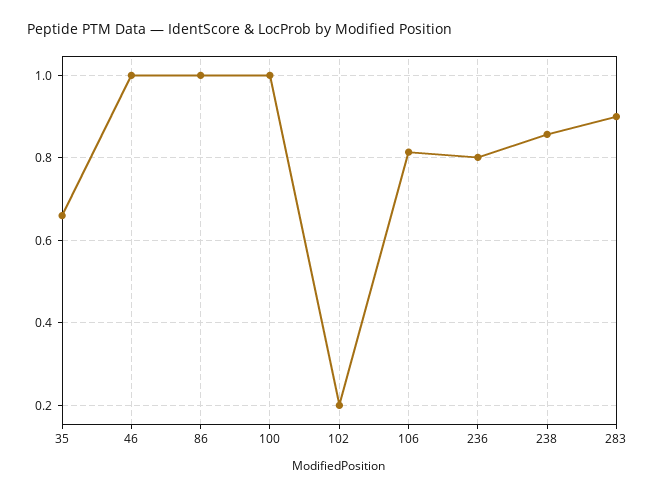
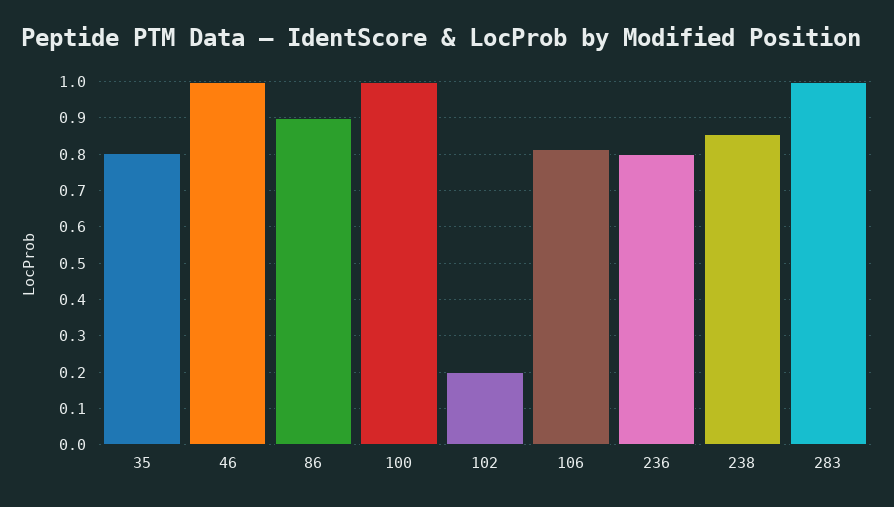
  {
-   "35": 0.66,
+   "35": 0.8,
    "46": 1,
-   "86": 1,
+   "86": 0.9,
    "100": 1,
    "102": 0.2,
    "106": 0.82,
    "236": 0.8,
    "238": 0.86,
-   "283": 0.9
+   "283": 1
  }

